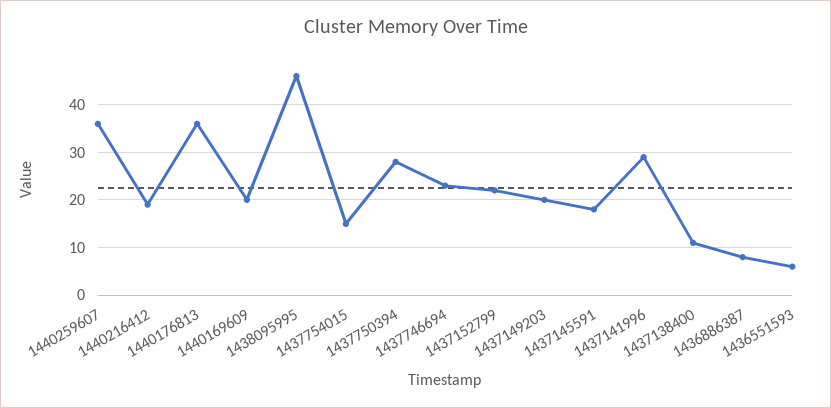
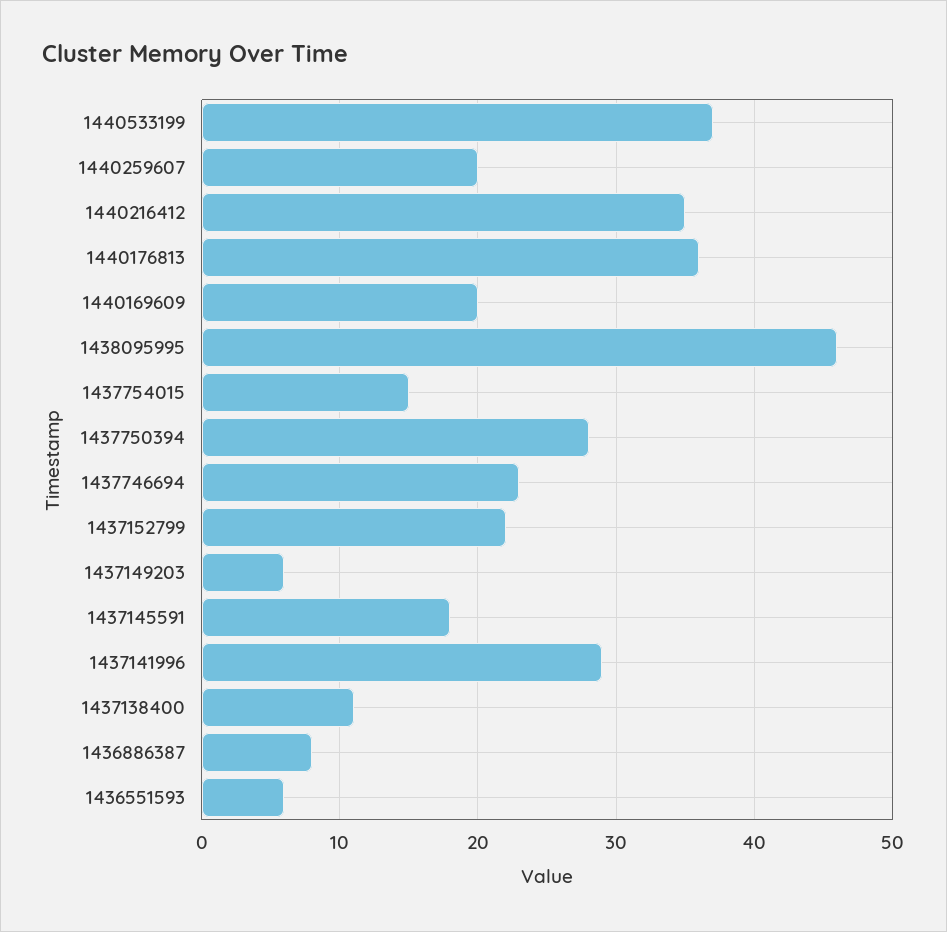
  {
-   "1440259607": 35,
+   "1440259607": 20,
-   "1440216412": 20,
+   "1440216412": 35,
    "1440176813": 36,
    "1440169609": 20,
    "1438095995": 46,
    "1437754015": 15,
    "1437750394": 28,
    "1437746694": 23,
    "1437152799": 22,
-   "1437149203": 20,
+   "1437149203": 6,
    "1437145591": 18,
    "1437141996": 29,
    "1437138400": 11,
    "1436886387": 8,
-   "1436551593": 6
+   "1436551593": 6,
+   "1440533199": 37
  }

